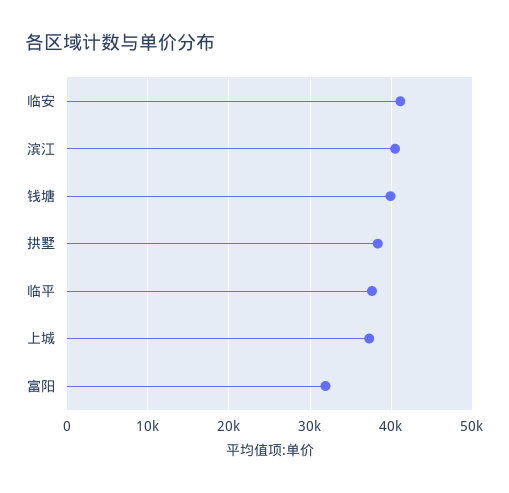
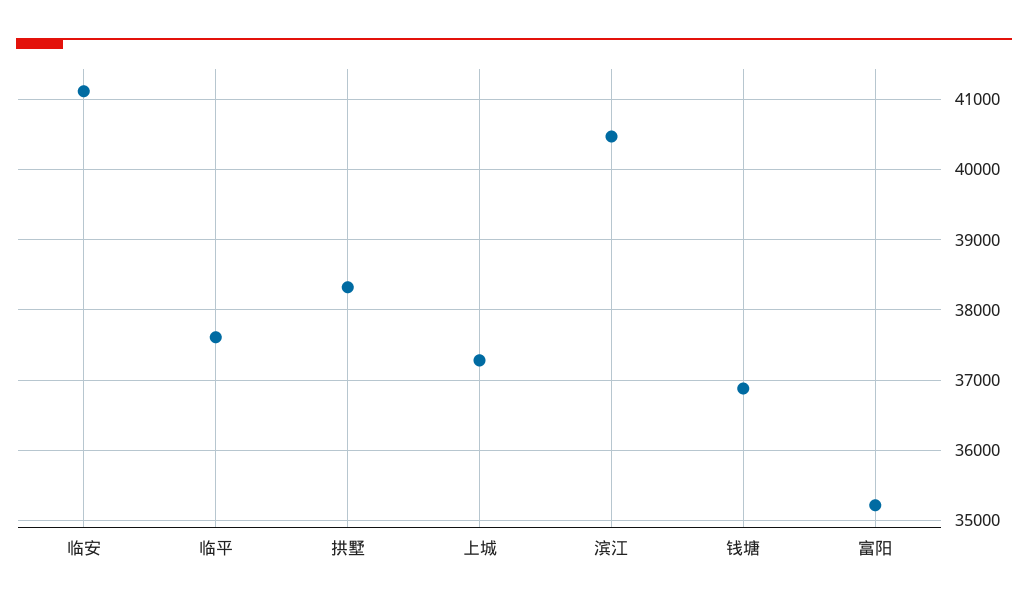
  {
    "临安": 41100,
    "滨江": 40500,
-   "钱塘": 40000,
+   "钱塘": 36900,
    "拱墅": 38300,
    "临平": 37600,
    "上城": 37300,
-   "富阳": 32000
+   "富阳": 35200
  }

